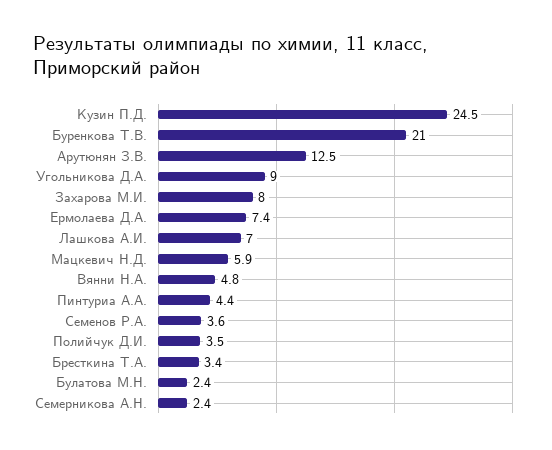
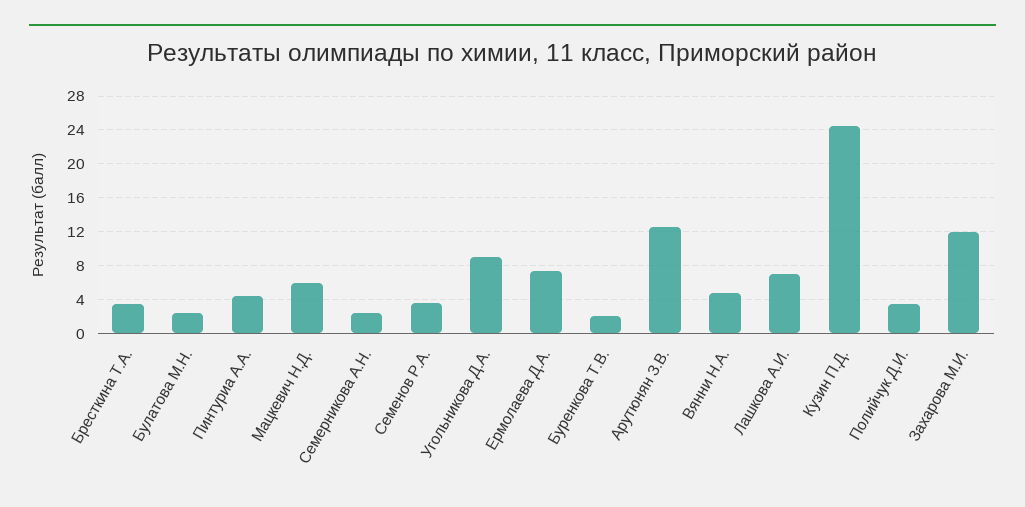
  {
    "Кузин П.Д.": 24.5,
-   "Буренкова Т.В.": 21,
+   "Буренкова Т.В.": 2,
    "Арутюнян З.В.": 12.5,
    "Угольникова Д.А.": 9,
-   "Захарова М.И.": 8,
+   "Захарова М.И.": 12,
    "Ермолаева Д.А.": 7.4,
    "Лашкова А.И.": 7,
    "Мацкевич Н.Д.": 5.9,
    "Вянни Н.А.": 4.8,
    "Пинтуриа А.А.": 4.4,
    "Семенов Р.А.": 3.6,
    "Полийчук Д.И.": 3.5,
    "Бресткина Т.А.": 3.4,
    "Булатова М.Н.": 2.4,
    "Семерникова А.Н.": 2.4
  }

